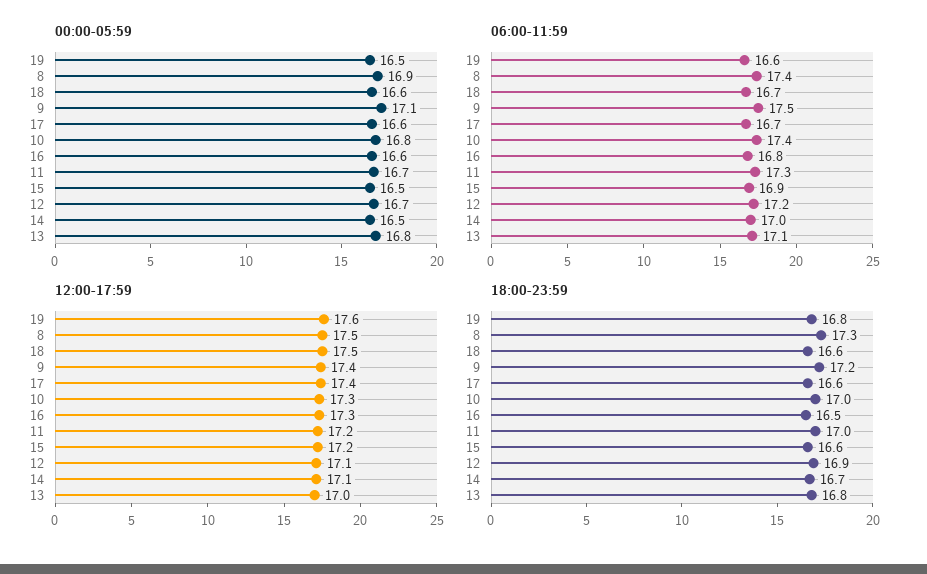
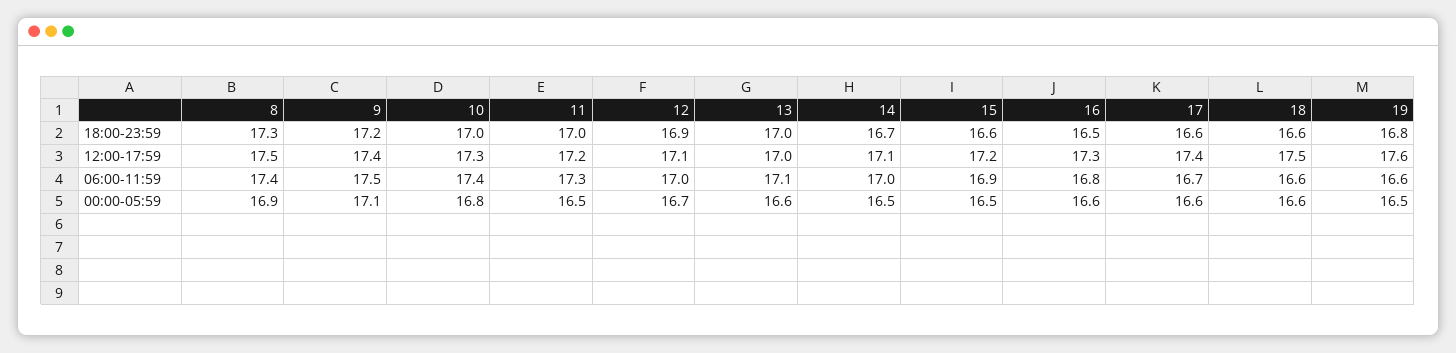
  {
    "00:00-05:59": {
      "19": 16.5,
      "8": 16.9,
      "18": 16.6,
      "9": 17.1,
      "17": 16.6,
      "10": 16.8,
      "16": 16.6,
-     "11": 16.7,
+     "11": 16.5,
      "15": 16.5,
      "12": 16.7,
      "14": 16.5,
-     "13": 16.8
+     "13": 16.6
    },
    "06:00-11:59": {
      "19": 16.6,
      "8": 17.4,
-     "18": 16.7,
+     "18": 16.6,
      "9": 17.5,
      "17": 16.7,
      "10": 17.4,
      "16": 16.8,
      "11": 17.3,
      "15": 16.9,
-     "12": 17.2,
+     "12": 17,
      "14": 17,
      "13": 17.1
    },
    "12:00-17:59": {
      "19": 17.6,
      "8": 17.5,
      "18": 17.5,
      "9": 17.4,
      "17": 17.4,
      "10": 17.3,
      "16": 17.3,
      "11": 17.2,
      "15": 17.2,
      "12": 17.1,
      "14": 17.1,
      "13": 17
    },
    "18:00-23:59": {
      "19": 16.8,
      "8": 17.3,
      "18": 16.6,
      "9": 17.2,
      "17": 16.6,
      "10": 17,
      "16": 16.5,
      "11": 17,
      "15": 16.6,
      "12": 16.9,
      "14": 16.7,
-     "13": 16.8
+     "13": 17
    }
  }

